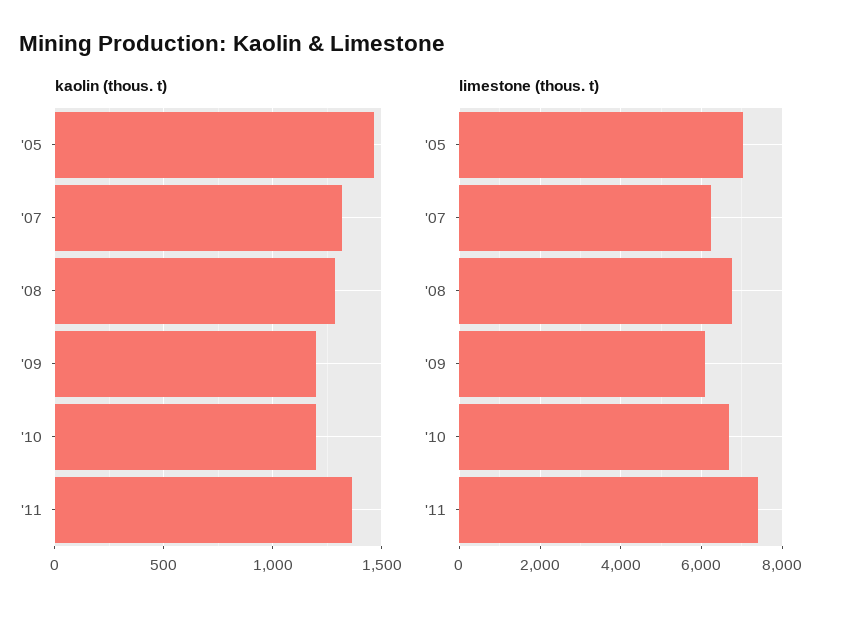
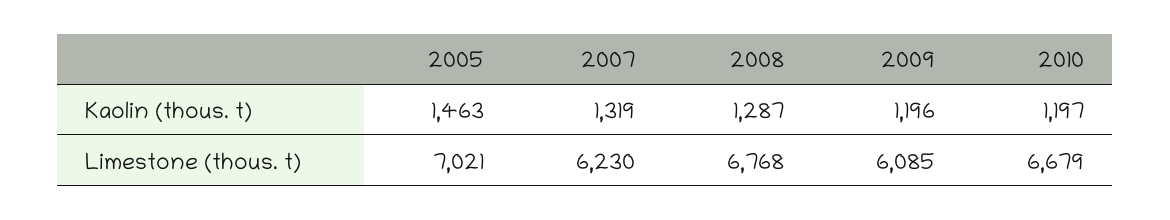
  {
    "kaolin (thous. t)": {
      "'05": 1463,
      "'07": 1319,
      "'08": 1287,
      "'09": 1196,
-     "'10": 1197,
+     "'10": 1197
-     "'11": 1350
    },
    "limestone (thous. t)": {
      "'05": 7021,
      "'07": 6230,
      "'08": 6768,
      "'09": 6085,
-     "'10": 6679,
+     "'10": 6679
-     "'11": 7400
    }
  }

